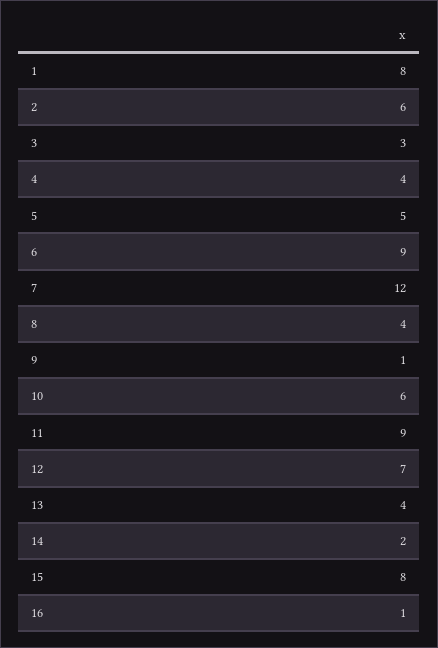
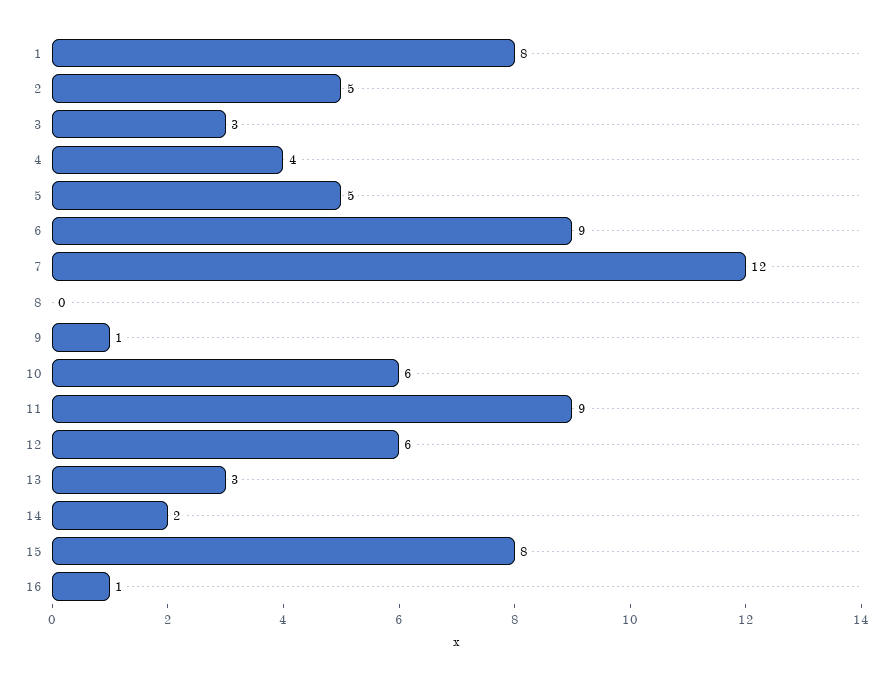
  {
    "1": 8,
-   "2": 6,
+   "2": 5,
    "3": 3,
    "4": 4,
    "5": 5,
    "6": 9,
    "7": 12,
-   "8": 4,
+   "8": 0,
    "9": 1,
    "10": 6,
    "11": 9,
-   "12": 7,
+   "12": 6,
-   "13": 4,
+   "13": 3,
    "14": 2,
    "15": 8,
    "16": 1
  }

